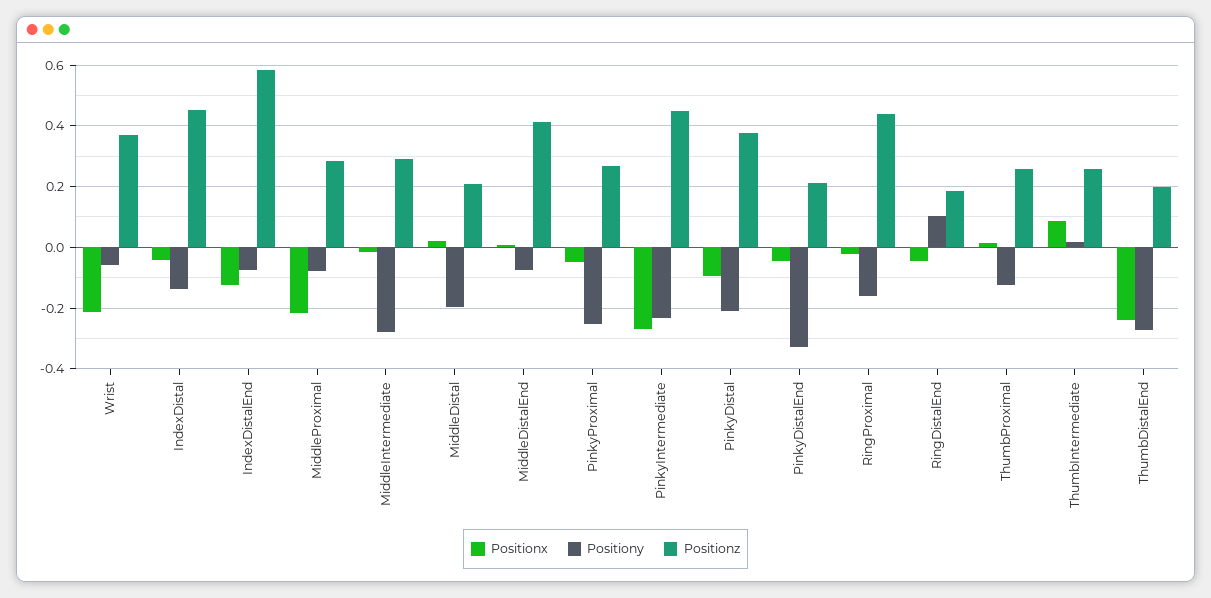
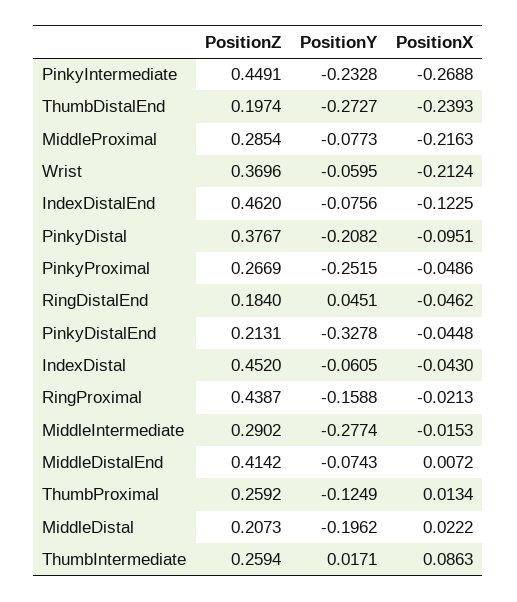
  {
    "Positionx": {
      "Wrist": -0.2124,
      "IndexDistal": -0.043,
      "IndexDistalEnd": -0.1225,
      "MiddleProximal": -0.2163,
      "MiddleIntermediate": -0.0153,
      "MiddleDistal": 0.0222,
      "MiddleDistalEnd": 0.0072,
      "PinkyProximal": -0.0486,
      "PinkyIntermediate": -0.2688,
      "PinkyDistal": -0.0951,
      "PinkyDistalEnd": -0.0448,
      "RingProximal": -0.0213,
      "RingDistalEnd": -0.0462,
      "ThumbProximal": 0.0134,
      "ThumbIntermediate": 0.0863,
      "ThumbDistalEnd": -0.2393
    },
    "Positiony": {
      "Wrist": -0.0595,
-     "IndexDistal": -0.14,
+     "IndexDistal": -0.0605,
      "IndexDistalEnd": -0.0756,
      "MiddleProximal": -0.0773,
      "MiddleIntermediate": -0.2774,
      "MiddleDistal": -0.1962,
      "MiddleDistalEnd": -0.0743,
      "PinkyProximal": -0.2515,
      "PinkyIntermediate": -0.2328,
      "PinkyDistal": -0.2082,
      "PinkyDistalEnd": -0.3278,
      "RingProximal": -0.1588,
-     "RingDistalEnd": 0.1,
+     "RingDistalEnd": 0.0451,
      "ThumbProximal": -0.1249,
      "ThumbIntermediate": 0.0171,
      "ThumbDistalEnd": -0.2727
    },
    "Positionz": {
      "Wrist": 0.3696,
      "IndexDistal": 0.452,
-     "IndexDistalEnd": 0.58,
+     "IndexDistalEnd": 0.462,
      "MiddleProximal": 0.2854,
      "MiddleIntermediate": 0.2902,
      "MiddleDistal": 0.2073,
      "MiddleDistalEnd": 0.4142,
      "PinkyProximal": 0.2669,
      "PinkyIntermediate": 0.4491,
      "PinkyDistal": 0.3767,
      "PinkyDistalEnd": 0.2131,
      "RingProximal": 0.4387,
      "RingDistalEnd": 0.184,
      "ThumbProximal": 0.2592,
      "ThumbIntermediate": 0.2594,
      "ThumbDistalEnd": 0.1974
    }
  }

